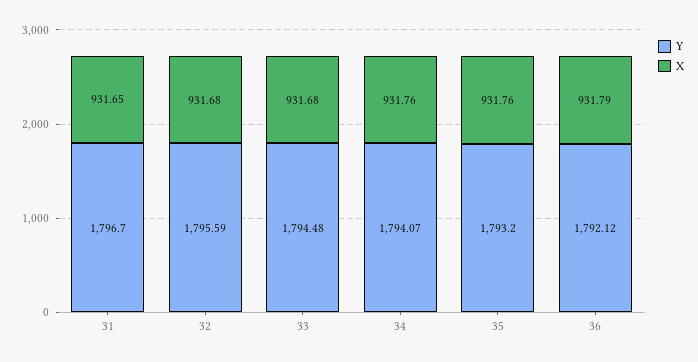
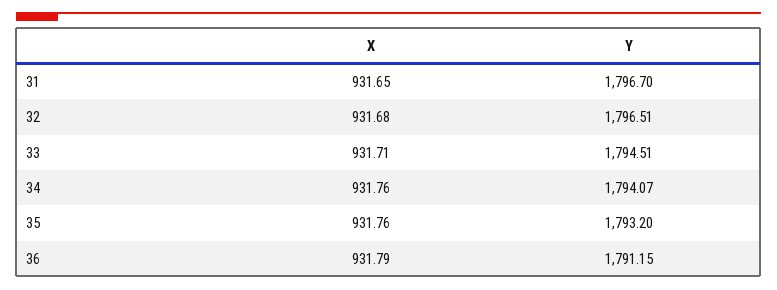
  {
    "Y": {
      "31": 1796.7,
-     "32": 1795.59,
+     "32": 1796.51,
-     "33": 1794.48,
+     "33": 1794.51,
      "34": 1794.07,
      "35": 1793.2,
-     "36": 1792.12
+     "36": 1791.15
    },
    "X": {
      "31": 931.65,
      "32": 931.68,
-     "33": 931.68,
+     "33": 931.71,
      "34": 931.76,
      "35": 931.76,
      "36": 931.79
    }
  }

